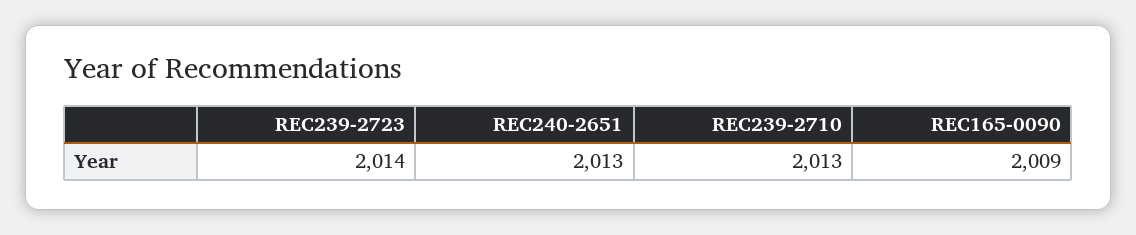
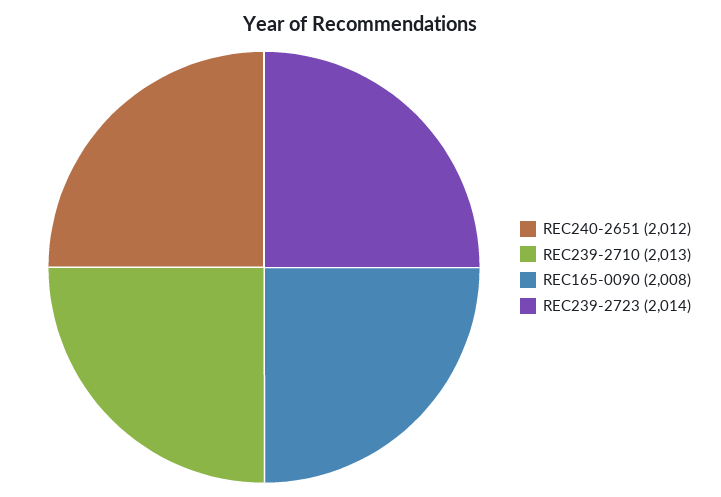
  {
    "REC239-2723": 2014,
-   "REC240-2651": 2013,
+   "REC240-2651": 2012,
    "REC239-2710": 2013,
-   "REC165-0090": 2009
+   "REC165-0090": 2008
  }

